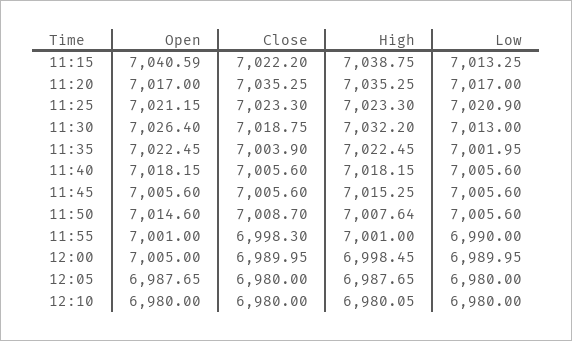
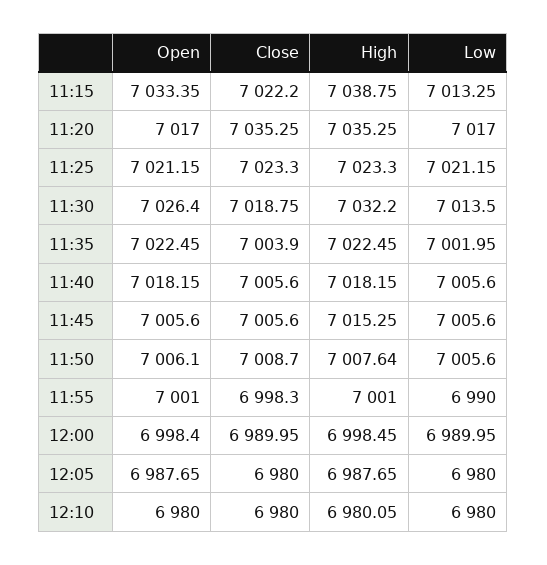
  {
    "Open": {
-     "11:15": 7040.59,
+     "11:15": 7033.35,
      "11:20": 7017,
      "11:25": 7021.15,
      "11:30": 7026.4,
      "11:35": 7022.45,
      "11:40": 7018.15,
      "11:45": 7005.6,
-     "11:50": 7014.6,
+     "11:50": 7006.1,
      "11:55": 7001,
-     "12:00": 7005,
+     "12:00": 6998.4,
      "12:05": 6987.65,
      "12:10": 6980
    },
    "Close": {
      "11:15": 7022.2,
      "11:20": 7035.25,
      "11:25": 7023.3,
      "11:30": 7018.75,
      "11:35": 7003.9,
      "11:40": 7005.6,
      "11:45": 7005.6,
      "11:50": 7008.7,
      "11:55": 6998.3,
      "12:00": 6989.95,
      "12:05": 6980,
      "12:10": 6980
    },
    "High": {
      "11:15": 7038.75,
      "11:20": 7035.25,
      "11:25": 7023.3,
      "11:30": 7032.2,
      "11:35": 7022.45,
      "11:40": 7018.15,
      "11:45": 7015.25,
      "11:50": 7007.64,
      "11:55": 7001,
      "12:00": 6998.45,
      "12:05": 6987.65,
      "12:10": 6980.05
    },
    "Low": {
      "11:15": 7013.25,
      "11:20": 7017,
-     "11:25": 7020.9,
+     "11:25": 7021.15,
-     "11:30": 7013,
+     "11:30": 7013.5,
      "11:35": 7001.95,
      "11:40": 7005.6,
      "11:45": 7005.6,
      "11:50": 7005.6,
      "11:55": 6990,
      "12:00": 6989.95,
      "12:05": 6980,
      "12:10": 6980
    }
  }

